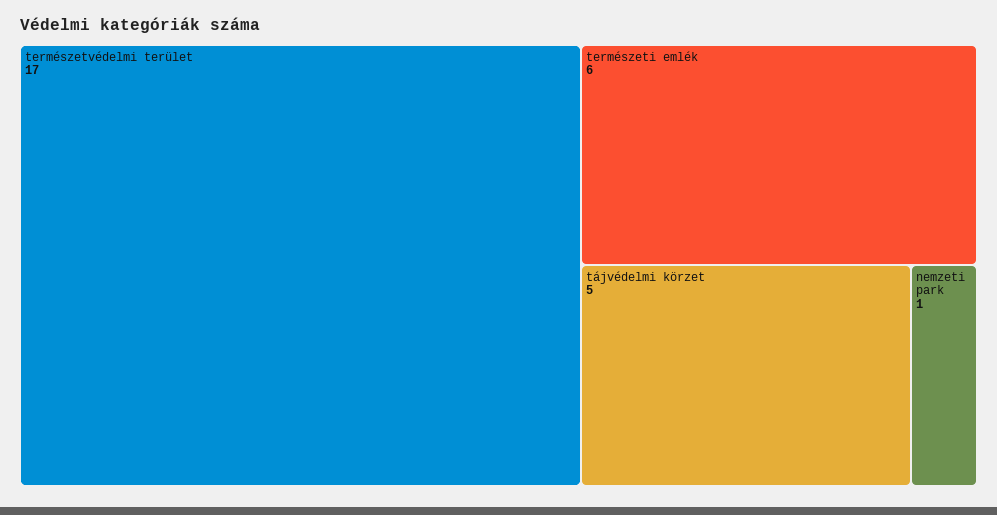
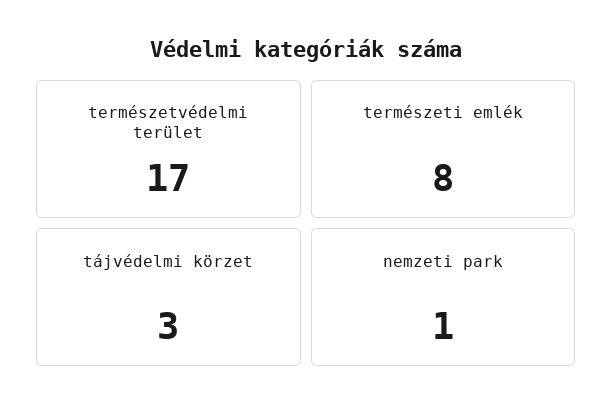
  {
    "természetvédelmi terület": 17,
-   "természeti emlék": 6,
+   "természeti emlék": 8,
-   "tájvédelmi körzet": 5,
+   "tájvédelmi körzet": 3,
    "nemzeti park": 1
  }

